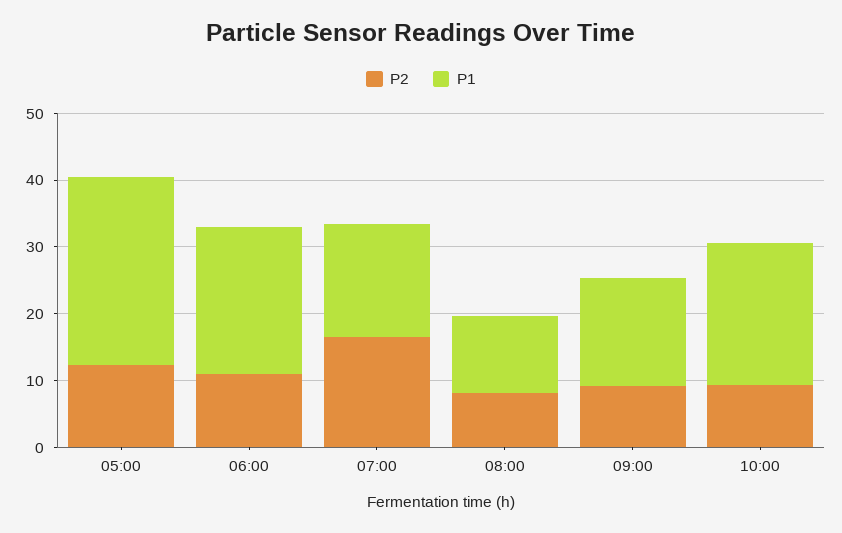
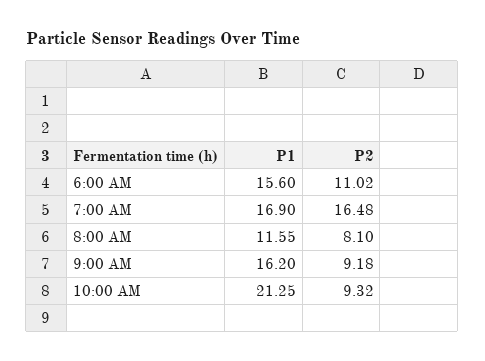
  {
    "P2": {
-     "05:00": 12,
      "06:00": 11.02,
      "07:00": 16.48,
      "08:00": 8.1,
      "09:00": 9.18,
      "10:00": 9.32
    },
    "P1": {
-     "05:00": 28,
-     "06:00": 22,
+     "06:00": 15.6,
      "07:00": 16.9,
      "08:00": 11.55,
      "09:00": 16.2,
      "10:00": 21.25
    }
  }

